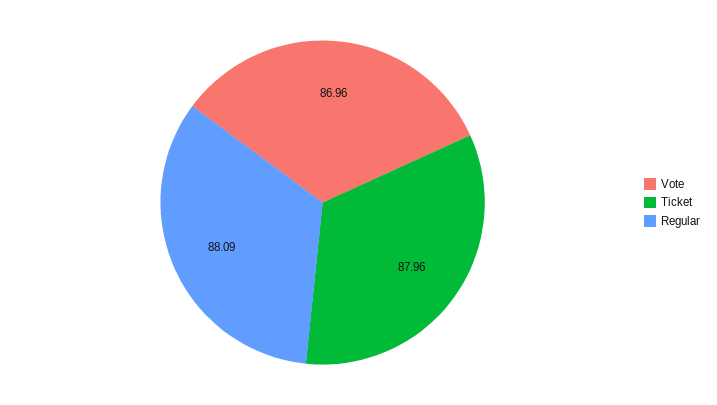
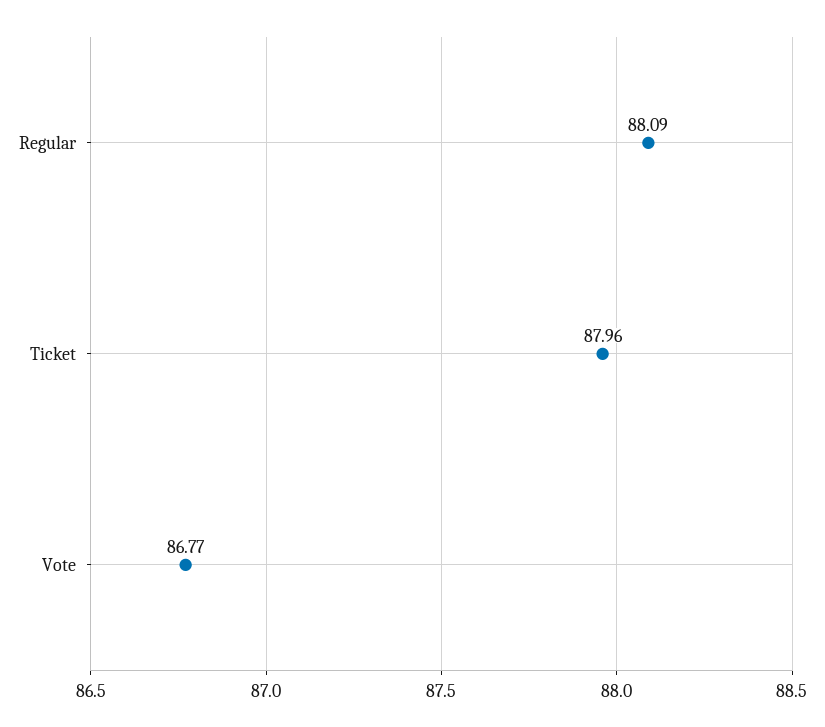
  {
-   "Vote": 86.96,
+   "Vote": 86.77,
    "Ticket": 87.96,
    "Regular": 88.09
  }

